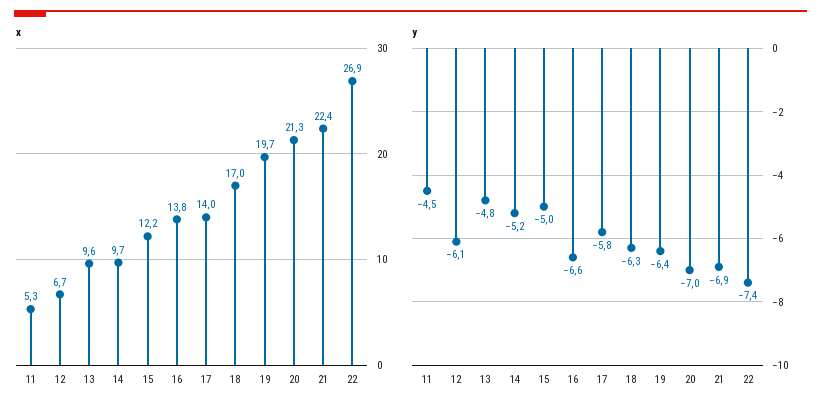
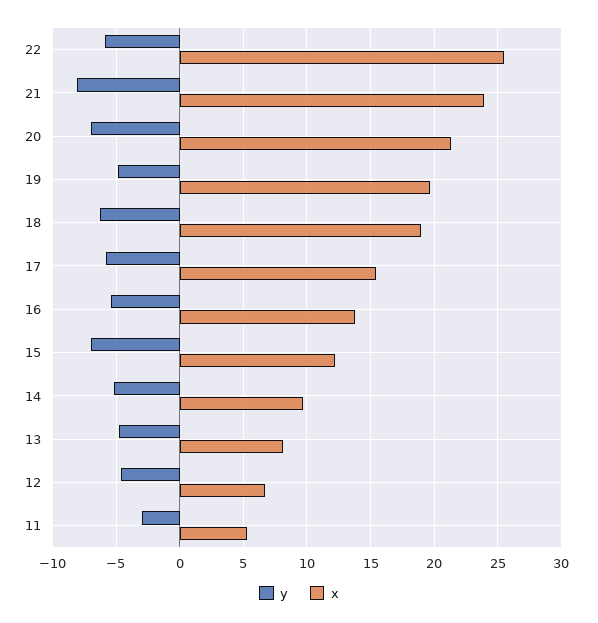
  {
    "x": {
      "11": 5.3,
      "12": 6.7,
-     "13": 9.6,
+     "13": 8,
      "14": 9.7,
      "15": 12.2,
      "16": 13.8,
-     "17": 14,
+     "17": 15.5,
-     "18": 17,
+     "18": 19,
      "19": 19.7,
      "20": 21.3,
-     "21": 22.4,
+     "21": 24,
-     "22": 26.9
+     "22": 25.5
    },
    "y": {
-     "11": -4.5,
+     "11": -3,
-     "12": -6.1,
+     "12": -4.5,
      "13": -4.8,
      "14": -5.2,
-     "15": -5,
+     "15": -7,
-     "16": -6.6,
+     "16": -5.5,
      "17": -5.8,
      "18": -6.3,
-     "19": -6.4,
+     "19": -5,
      "20": -7,
-     "21": -6.9,
+     "21": -8,
-     "22": -7.4
+     "22": -6
    }
  }

